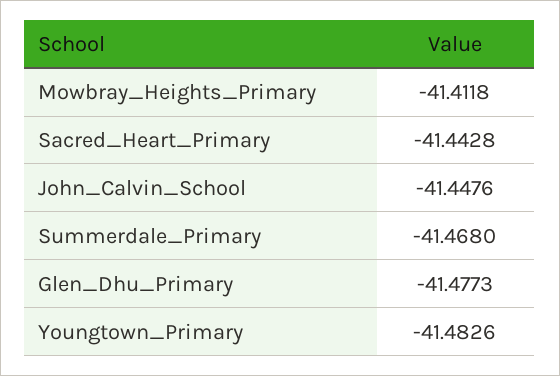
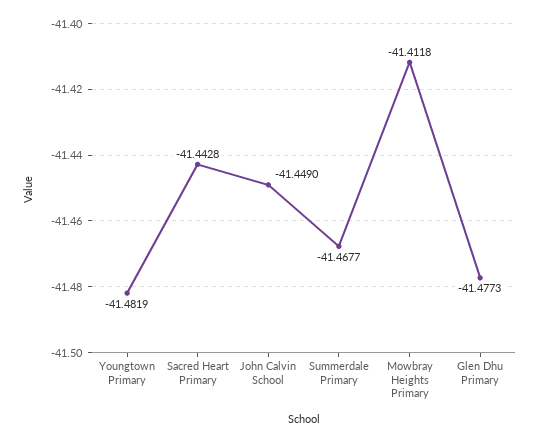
  {
    "Mowbray_Heights_Primary": -41.4118,
    "Sacred_Heart_Primary": -41.4428,
-   "John_Calvin_School": -41.4476,
+   "John_Calvin_School": -41.449,
-   "Summerdale_Primary": -41.468,
+   "Summerdale_Primary": -41.4677,
    "Glen_Dhu_Primary": -41.4773,
-   "Youngtown_Primary": -41.4826
+   "Youngtown_Primary": -41.4819
  }

